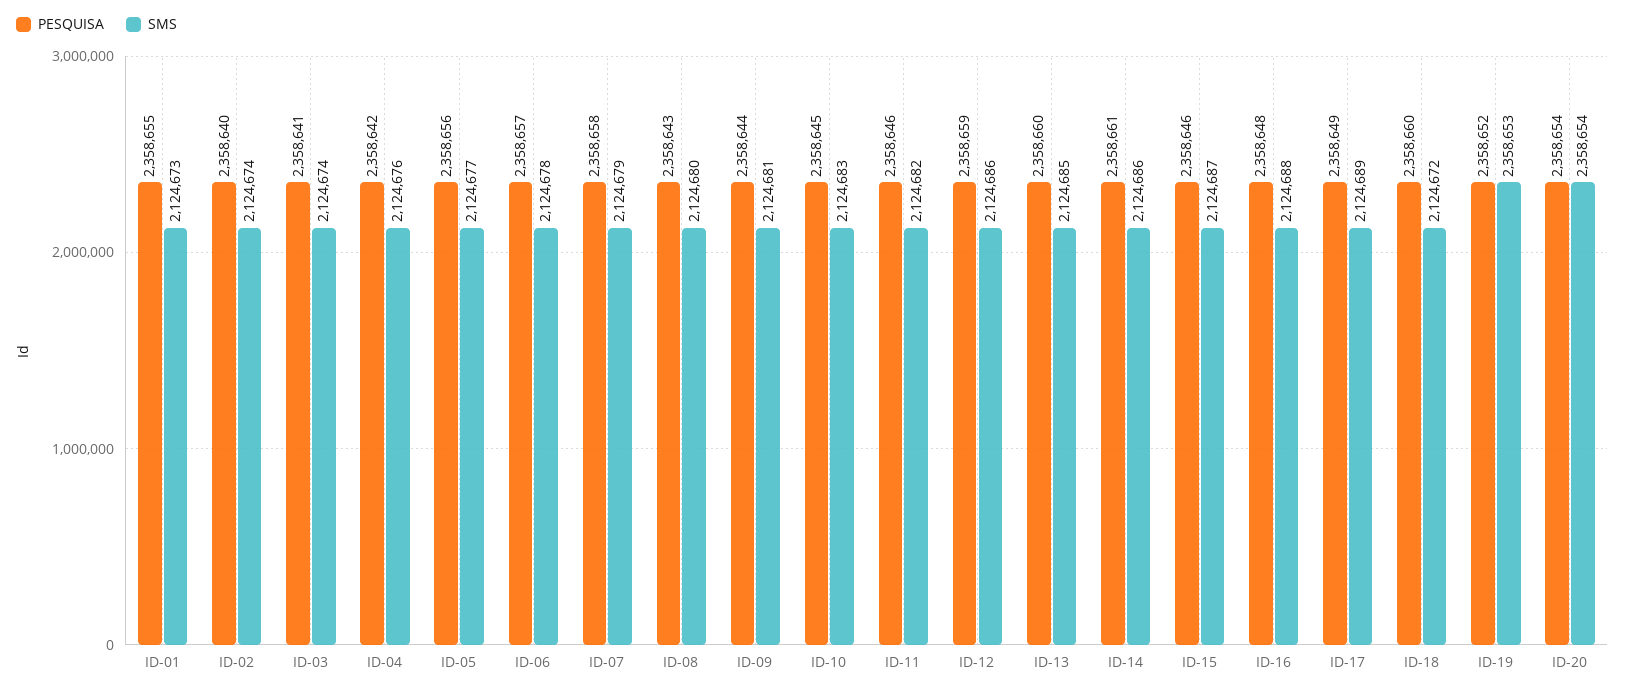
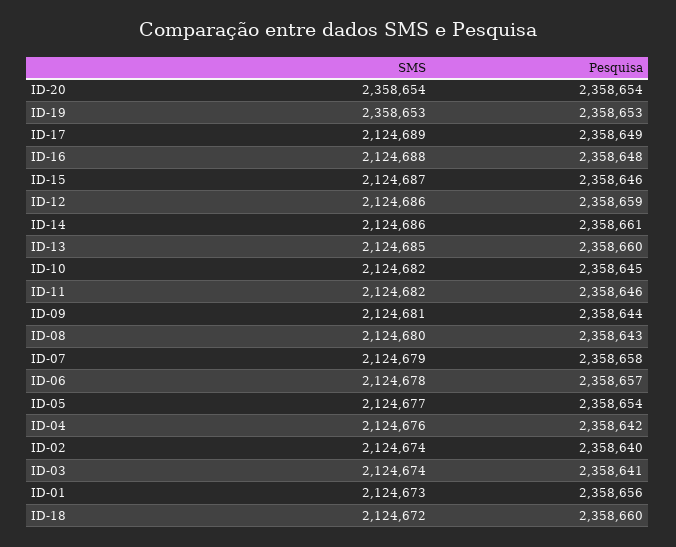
  {
    "PESQUISA": {
-     "ID-01": 2358655,
+     "ID-01": 2358656,
      "ID-02": 2358640,
      "ID-03": 2358641,
      "ID-04": 2358642,
-     "ID-05": 2358656,
+     "ID-05": 2358654,
      "ID-06": 2358657,
      "ID-07": 2358658,
      "ID-08": 2358643,
      "ID-09": 2358644,
      "ID-10": 2358645,
      "ID-11": 2358646,
      "ID-12": 2358659,
      "ID-13": 2358660,
      "ID-14": 2358661,
      "ID-15": 2358646,
      "ID-16": 2358648,
      "ID-17": 2358649,
      "ID-18": 2358660,
-     "ID-19": 2358652,
+     "ID-19": 2358653,
      "ID-20": 2358654
    },
    "SMS": {
      "ID-01": 2124673,
      "ID-02": 2124674,
      "ID-03": 2124674,
      "ID-04": 2124676,
      "ID-05": 2124677,
      "ID-06": 2124678,
      "ID-07": 2124679,
      "ID-08": 2124680,
      "ID-09": 2124681,
-     "ID-10": 2124683,
+     "ID-10": 2124682,
      "ID-11": 2124682,
      "ID-12": 2124686,
      "ID-13": 2124685,
      "ID-14": 2124686,
      "ID-15": 2124687,
      "ID-16": 2124688,
      "ID-17": 2124689,
      "ID-18": 2124672,
      "ID-19": 2358653,
      "ID-20": 2358654
    }
  }

